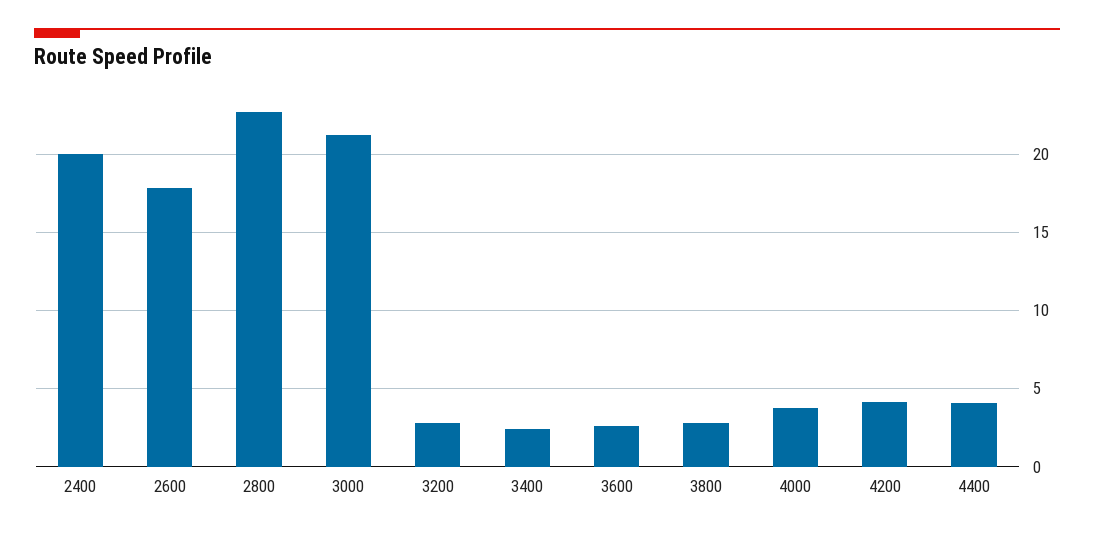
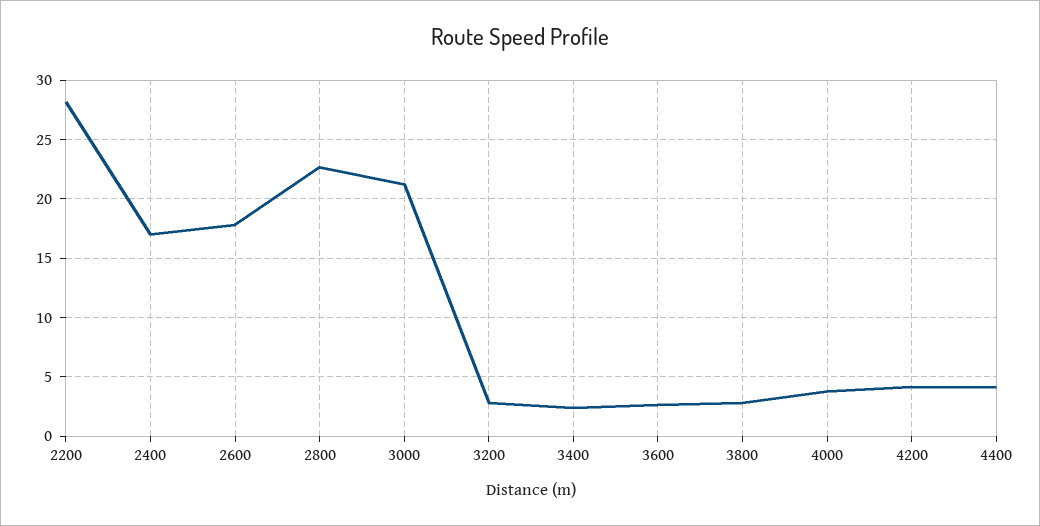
  {
-   "2400": 20,
+   "2400": 17,
    "2600": 18,
    "2800": 22.5,
    "3000": 21,
    "3200": 3,
    "3400": 2.5,
    "3600": 2.5,
    "3800": 3,
    "4000": 4,
    "4200": 4,
-   "4400": 4
+   "4400": 4,
+   "2200": 28
  }

